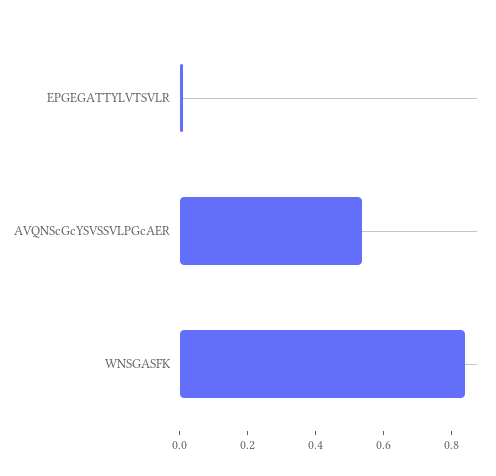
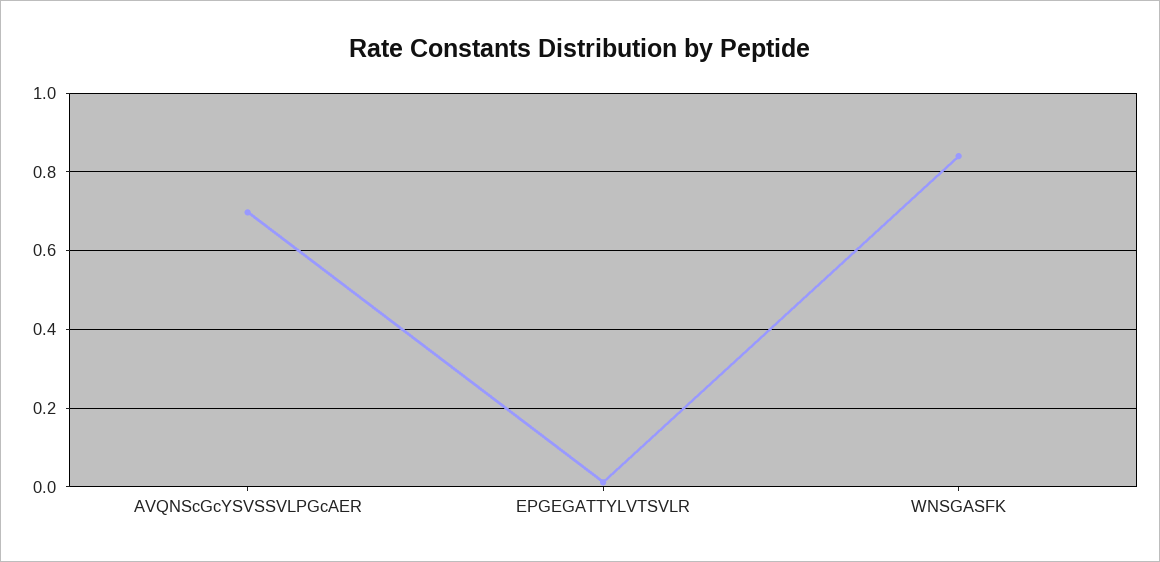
  {
    "EPGEGATTYLVTSVLR": 0.02,
-   "AVQNScGcYSVSSVLPGcAER": 0.55,
+   "AVQNScGcYSVSSVLPGcAER": 0.7,
    "WNSGASFK": 0.84
  }

